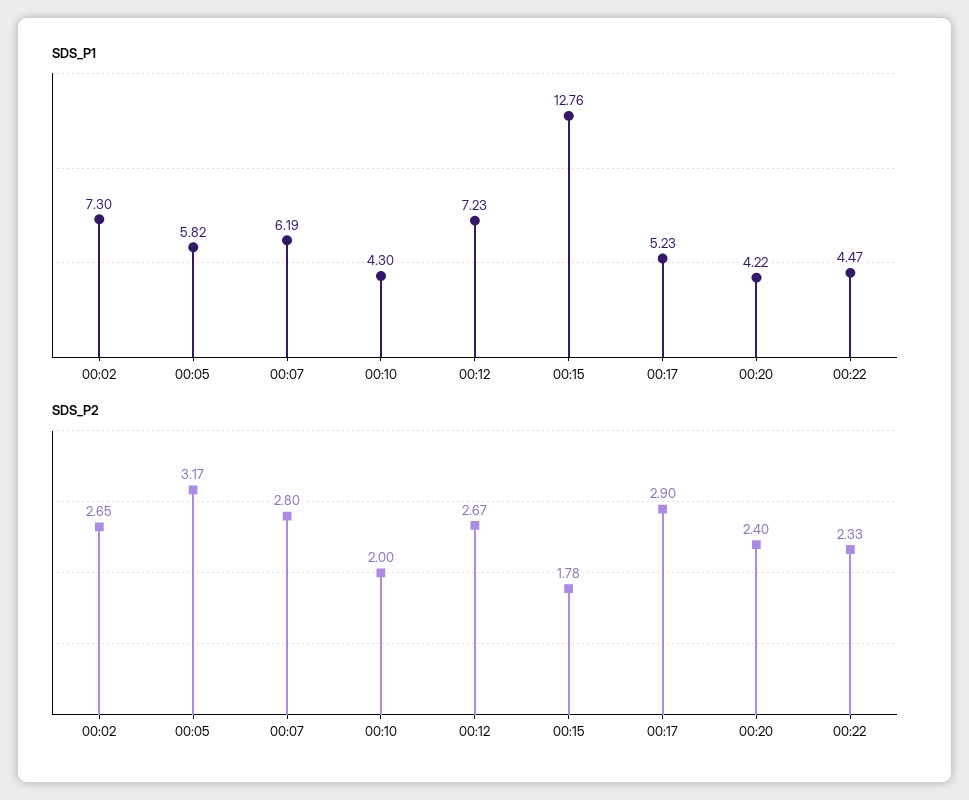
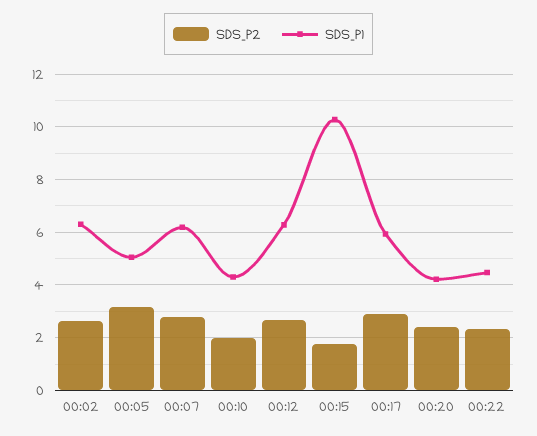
  {
    "SDS_P1": {
-     "00:02": 7.3,
+     "00:02": 6.25,
-     "00:05": 5.82,
+     "00:05": 5,
      "00:07": 6.19,
      "00:10": 4.3,
-     "00:12": 7.23,
+     "00:12": 6.25,
-     "00:15": 12.76,
+     "00:15": 10.25,
-     "00:17": 5.23,
+     "00:17": 6,
      "00:20": 4.22,
      "00:22": 4.47
    },
    "SDS_P2": {
      "00:02": 2.65,
      "00:05": 3.17,
      "00:07": 2.8,
      "00:10": 2,
      "00:12": 2.67,
      "00:15": 1.78,
      "00:17": 2.9,
      "00:20": 2.4,
      "00:22": 2.33
    }
  }

